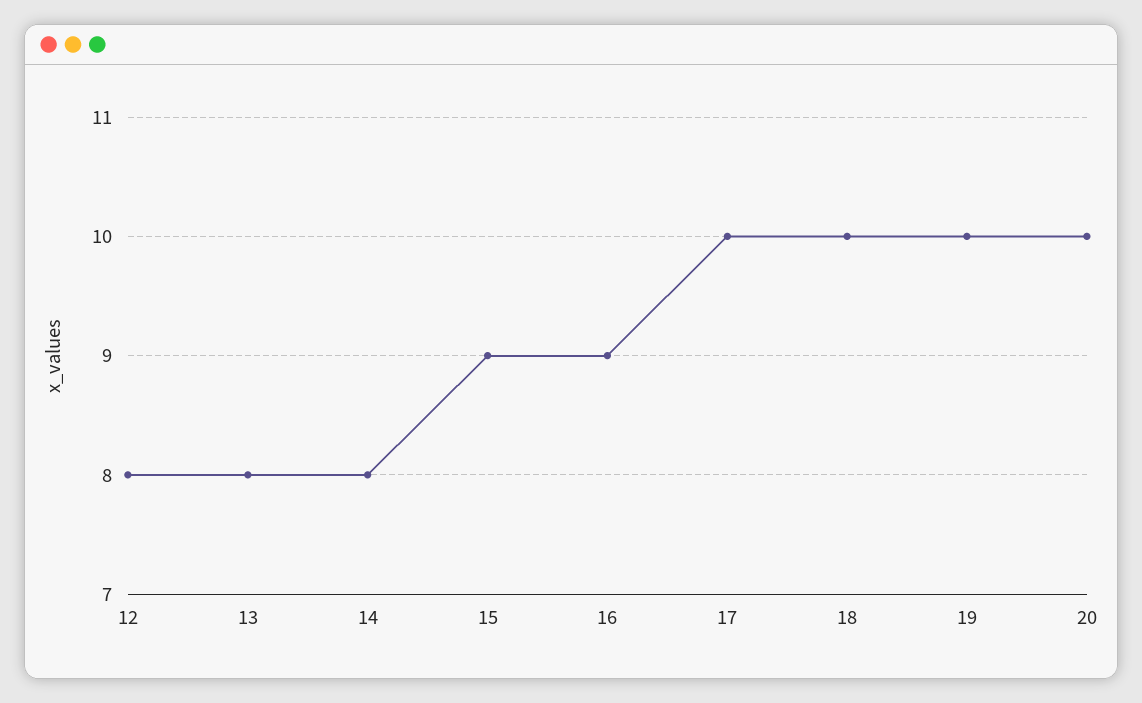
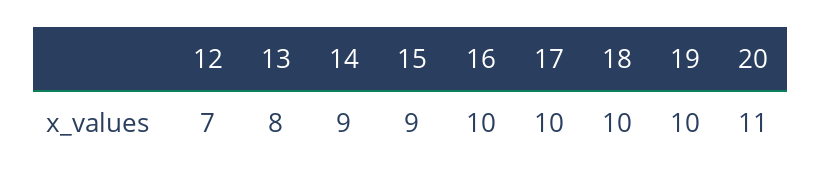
  {
-   "12": 8,
+   "12": 7,
    "13": 8,
-   "14": 8,
+   "14": 9,
    "15": 9,
-   "16": 9,
+   "16": 10,
    "17": 10,
    "18": 10,
    "19": 10,
-   "20": 10
+   "20": 11
  }

